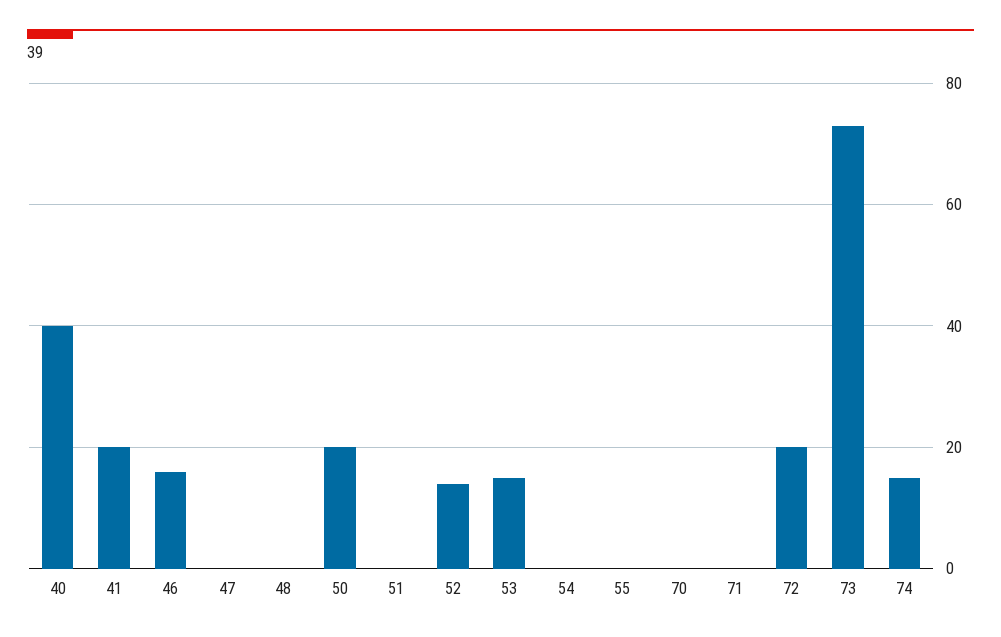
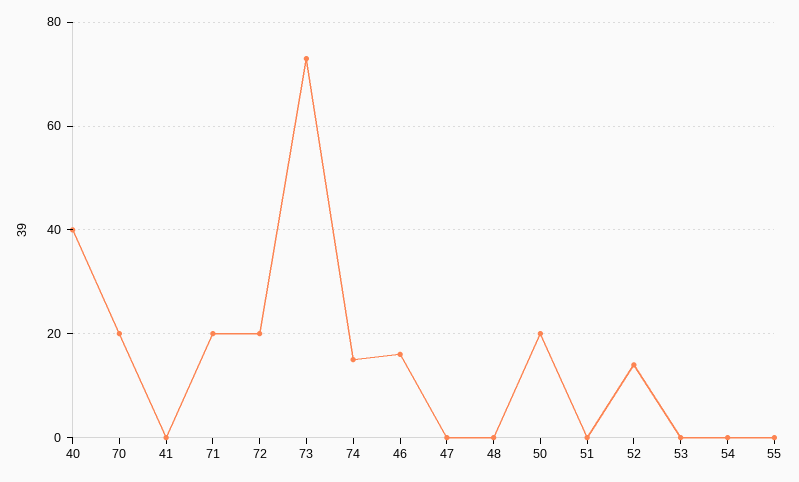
  {
    "40": 40,
-   "41": 20,
+   "41": 0,
    "46": 15,
    "47": 0,
    "48": 0,
    "50": 20,
    "51": 0,
    "52": 15,
-   "53": 15,
+   "53": 0,
    "54": 0,
    "55": 0,
-   "70": 0,
+   "70": 20,
-   "71": 0,
+   "71": 20,
    "72": 20,
    "73": 75,
    "74": 15
  }

